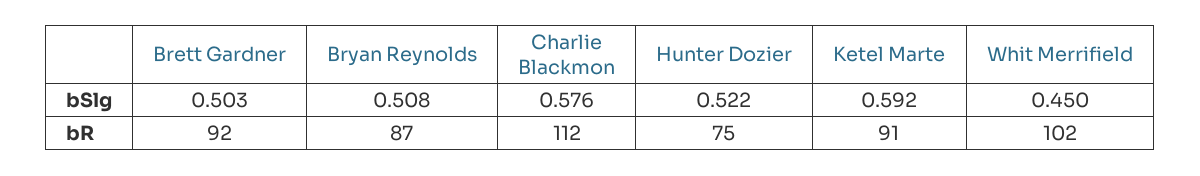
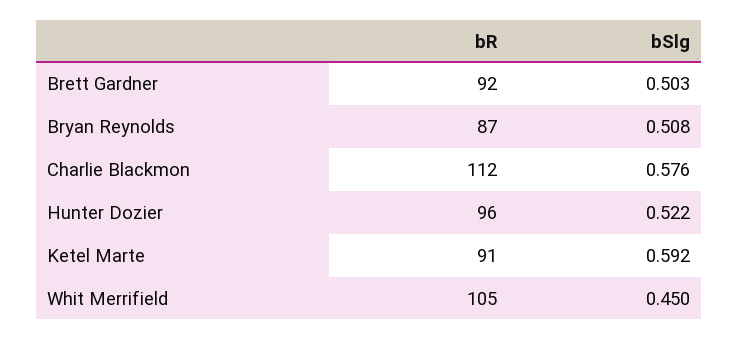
  {
    "Brett Gardner": {
      "bSlg": 0.503,
      "bR": 92
    },
    "Bryan Reynolds": {
      "bSlg": 0.508,
      "bR": 87
    },
    "Charlie Blackmon": {
      "bSlg": 0.576,
      "bR": 112
    },
    "Hunter Dozier": {
      "bSlg": 0.522,
-     "bR": 75
+     "bR": 96
    },
    "Ketel Marte": {
      "bSlg": 0.592,
      "bR": 91
    },
    "Whit Merrifield": {
      "bSlg": 0.45,
-     "bR": 102
+     "bR": 105
    }
  }

